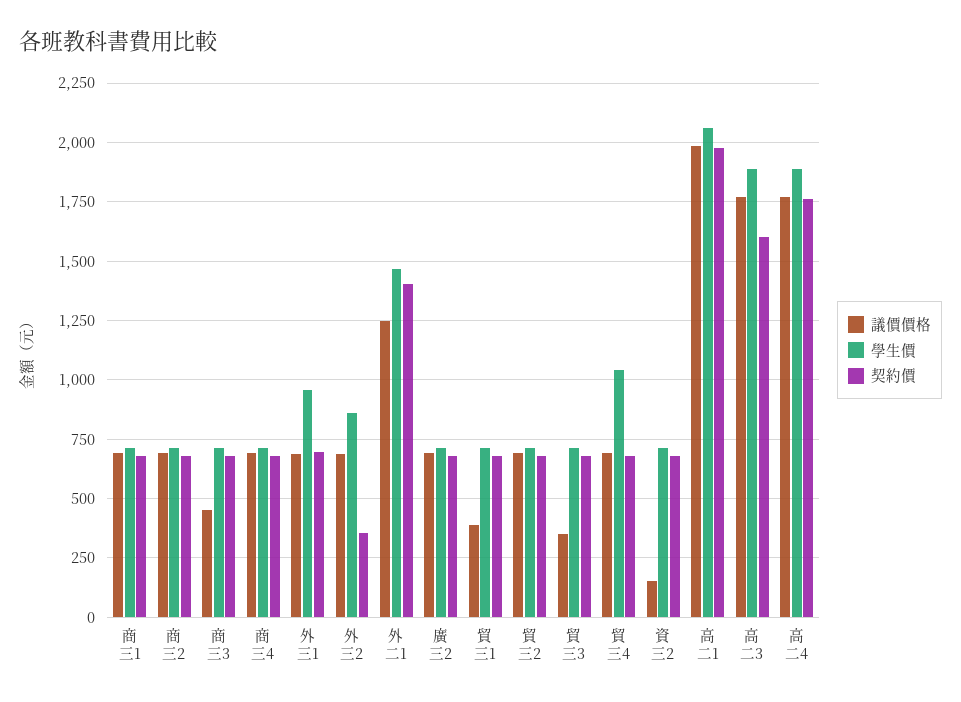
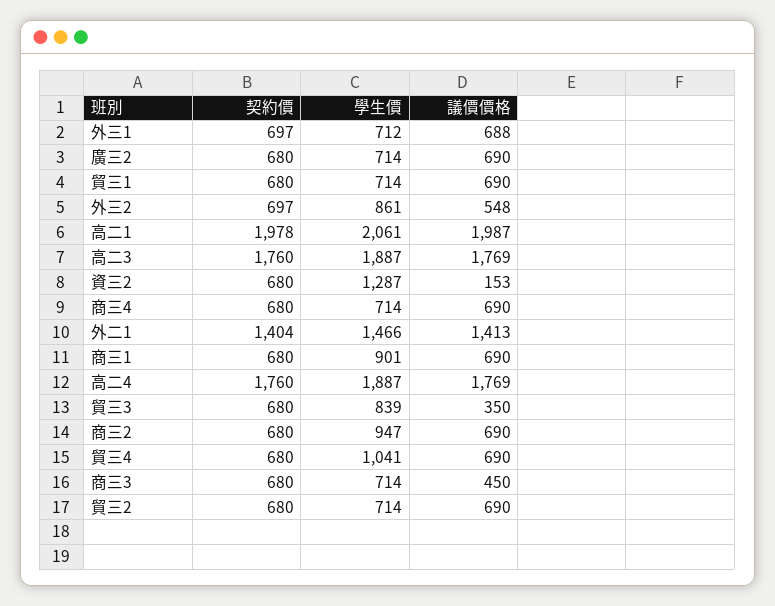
  {
    "議價價格": {
      "商三1": 690,
      "商三2": 690,
      "商三3": 450,
      "商三4": 690,
      "外三1": 688,
-     "外三2": 700,
+     "外三2": 548,
-     "外二1": 1250,
+     "外二1": 1413,
      "廣三2": 690,
-     "貿三1": 400,
+     "貿三1": 690,
      "貿三2": 690,
      "貿三3": 350,
      "貿三4": 690,
      "資三2": 153,
      "高二1": 1987,
      "高二3": 1769,
      "高二4": 1769
    },
    "學生價": {
-     "商三1": 700,
+     "商三1": 901,
-     "商三2": 700,
+     "商三2": 947,
      "商三3": 714,
      "商三4": 714,
-     "外三1": 950,
+     "外三1": 712,
      "外三2": 861,
      "外二1": 1466,
      "廣三2": 714,
      "貿三1": 714,
      "貿三2": 714,
-     "貿三3": 700,
+     "貿三3": 839,
      "貿三4": 1041,
-     "資三2": 700,
+     "資三2": 1287,
      "高二1": 2061,
      "高二3": 1887,
      "高二4": 1887
    },
    "契約價": {
      "商三1": 680,
      "商三2": 680,
      "商三3": 680,
      "商三4": 680,
      "外三1": 697,
-     "外三2": 350,
+     "外三2": 697,
      "外二1": 1404,
      "廣三2": 680,
      "貿三1": 680,
      "貿三2": 680,
      "貿三3": 680,
      "貿三4": 680,
      "資三2": 680,
      "高二1": 1978,
-     "高二3": 1600,
+     "高二3": 1760,
      "高二4": 1760
    }
  }

